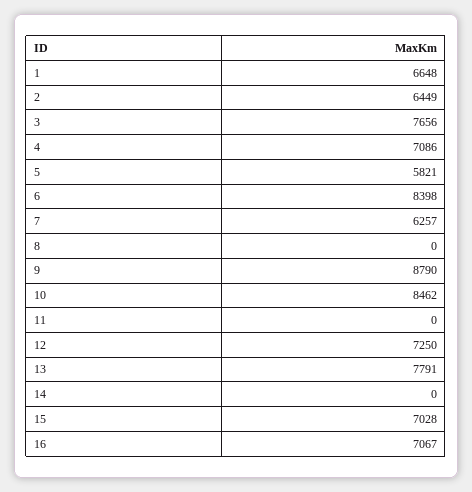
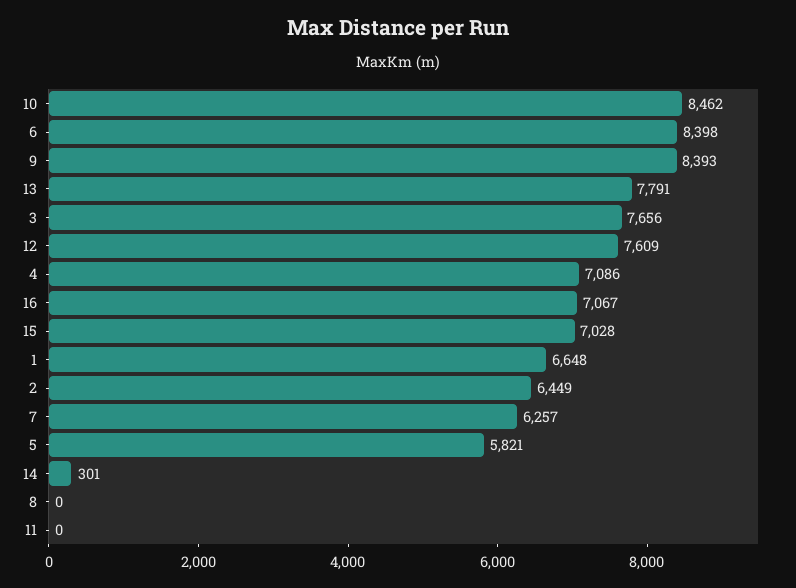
  {
    "1": 6648,
    "2": 6449,
    "3": 7656,
    "4": 7086,
    "5": 5821,
    "6": 8398,
    "7": 6257,
    "8": 0,
-   "9": 8790,
+   "9": 8393,
    "10": 8462,
    "11": 0,
-   "12": 7250,
+   "12": 7609,
    "13": 7791,
-   "14": 0,
+   "14": 301,
    "15": 7028,
    "16": 7067
  }

